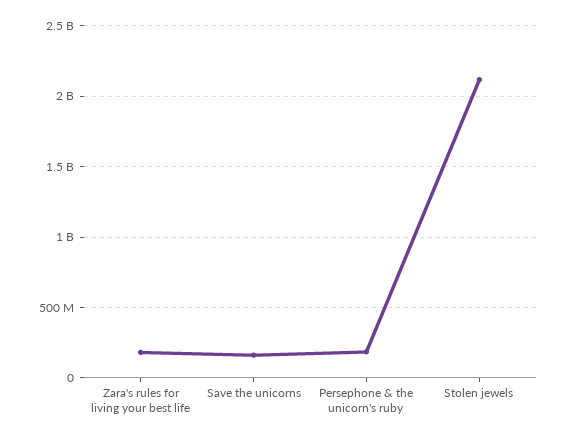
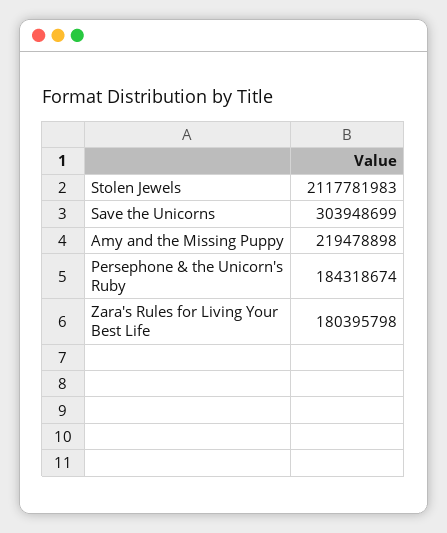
  {
    "Zara's rules for living your best life": 180395798,
-   "Save the unicorns": 150000000,
+   "Save the unicorns": 303948699,
    "Persephone & the unicorn's ruby": 184318674,
-   "Stolen jewels": 2117781983
+   "Stolen jewels": 2117781983,
+   "Amy and the Missing Puppy": 219478898
  }

